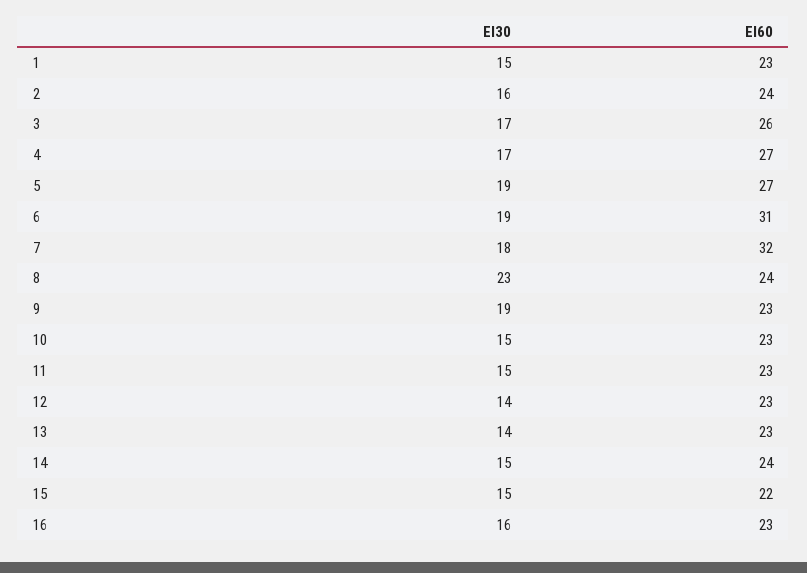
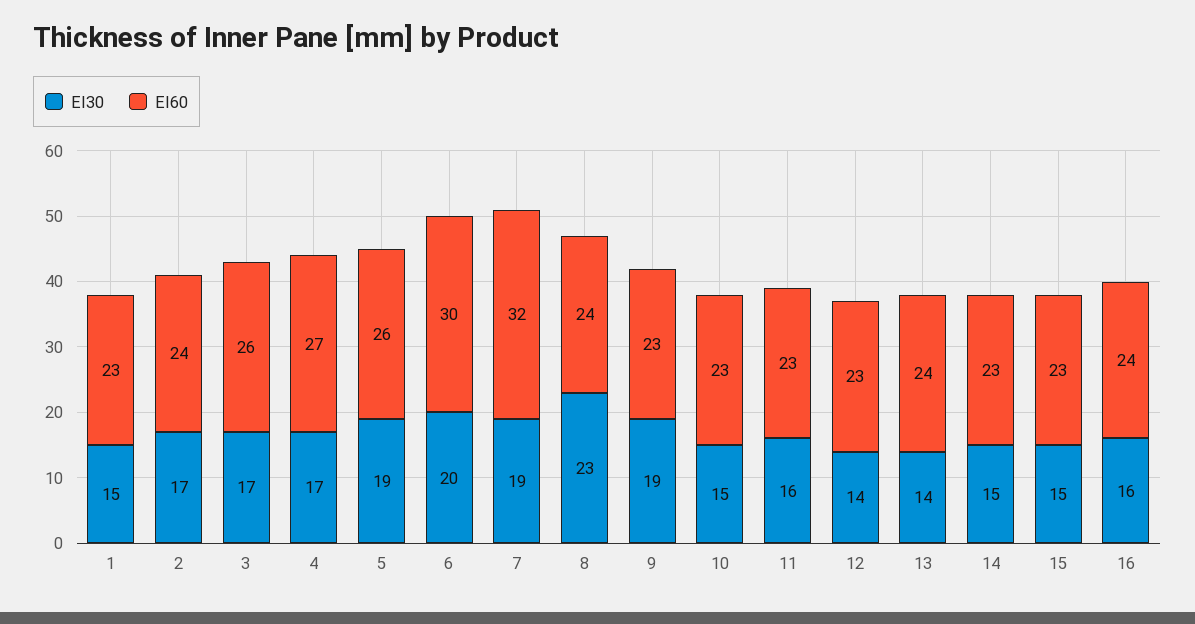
  {
    "EI30": {
      "1": 15,
-     "2": 16,
+     "2": 17,
      "3": 17,
      "4": 17,
      "5": 19,
-     "6": 19,
+     "6": 20,
-     "7": 18,
+     "7": 19,
      "8": 23,
      "9": 19,
      "10": 15,
-     "11": 15,
+     "11": 16,
      "12": 14,
      "13": 14,
      "14": 15,
      "15": 15,
      "16": 16
    },
    "EI60": {
      "1": 23,
      "2": 24,
      "3": 26,
      "4": 27,
-     "5": 27,
+     "5": 26,
-     "6": 31,
+     "6": 30,
      "7": 32,
      "8": 24,
      "9": 23,
      "10": 23,
      "11": 23,
      "12": 23,
-     "13": 23,
+     "13": 24,
-     "14": 24,
+     "14": 23,
-     "15": 22,
+     "15": 23,
-     "16": 23
+     "16": 24
    }
  }

